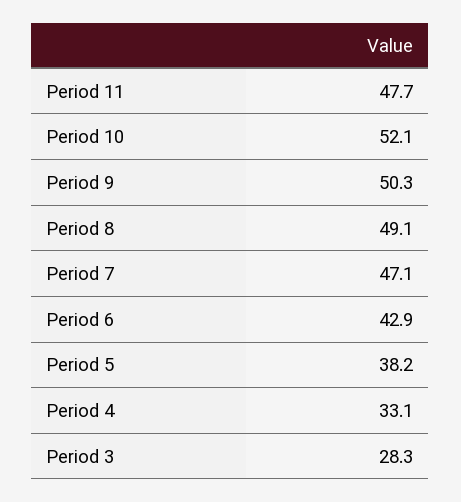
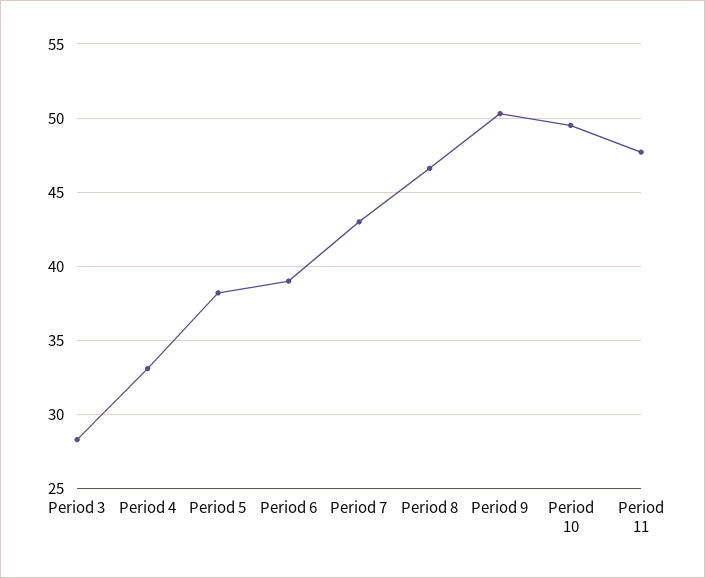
  {
    "Period 11": 47.7,
-   "Period 10": 52.1,
+   "Period 10": 49.5,
    "Period 9": 50.3,
-   "Period 8": 49.1,
+   "Period 8": 46.5,
-   "Period 7": 47.1,
+   "Period 7": 43,
-   "Period 6": 42.9,
+   "Period 6": 39,
    "Period 5": 38.2,
    "Period 4": 33.1,
    "Period 3": 28.3
  }

